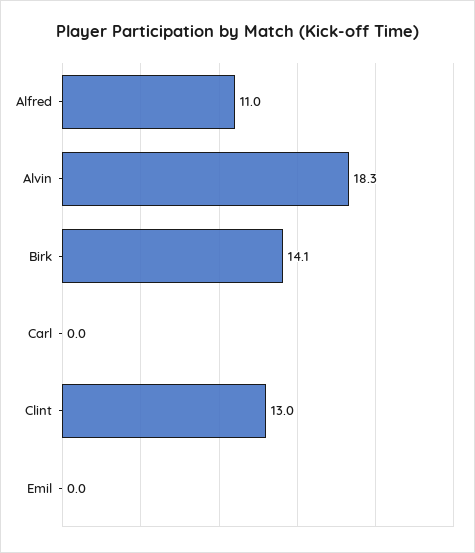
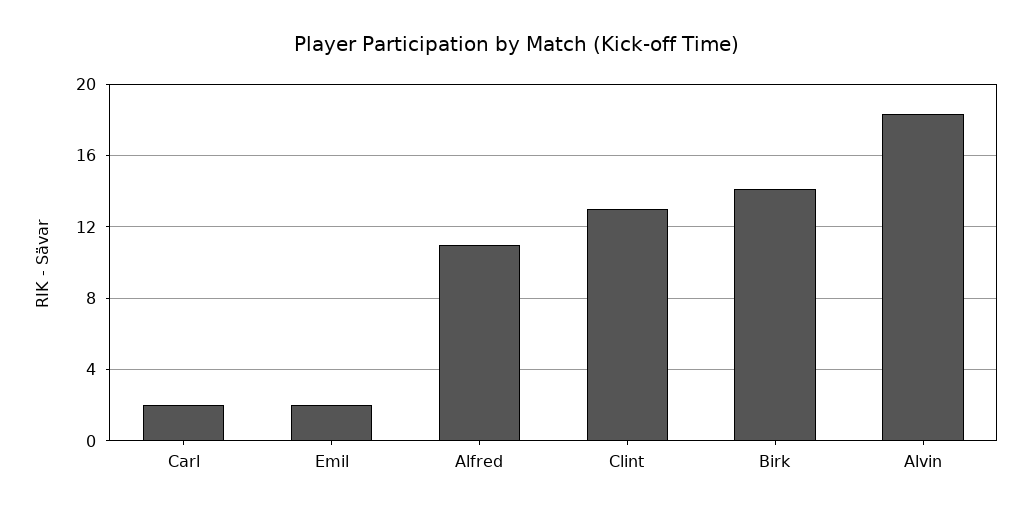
  {
    "Alfred": 11,
    "Alvin": 18.3,
    "Birk": 14.1,
-   "Carl": 0,
+   "Carl": 2,
    "Clint": 13,
-   "Emil": 0
+   "Emil": 2
  }

